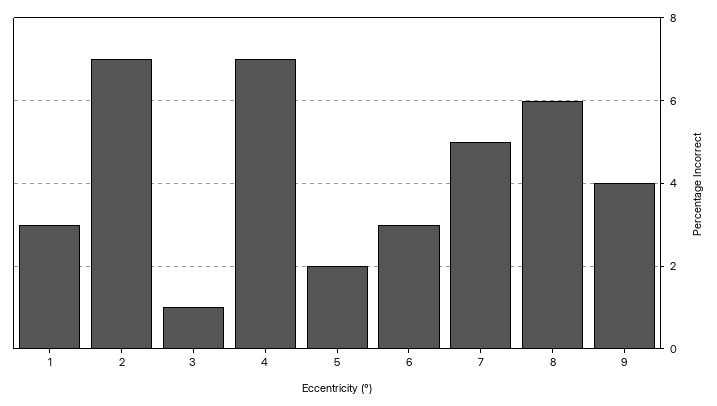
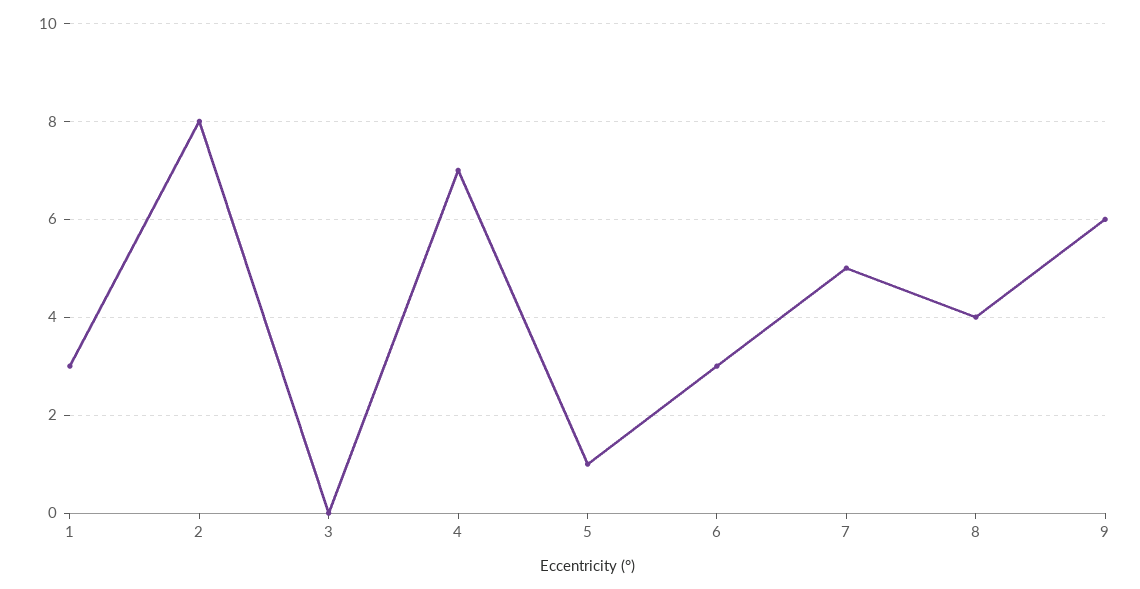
  {
    "1": 3,
-   "2": 7,
+   "2": 8,
-   "3": 1,
+   "3": 0,
    "4": 7,
-   "5": 2,
+   "5": 1,
    "6": 3,
    "7": 5,
-   "8": 6,
+   "8": 4,
-   "9": 4
+   "9": 6
  }

